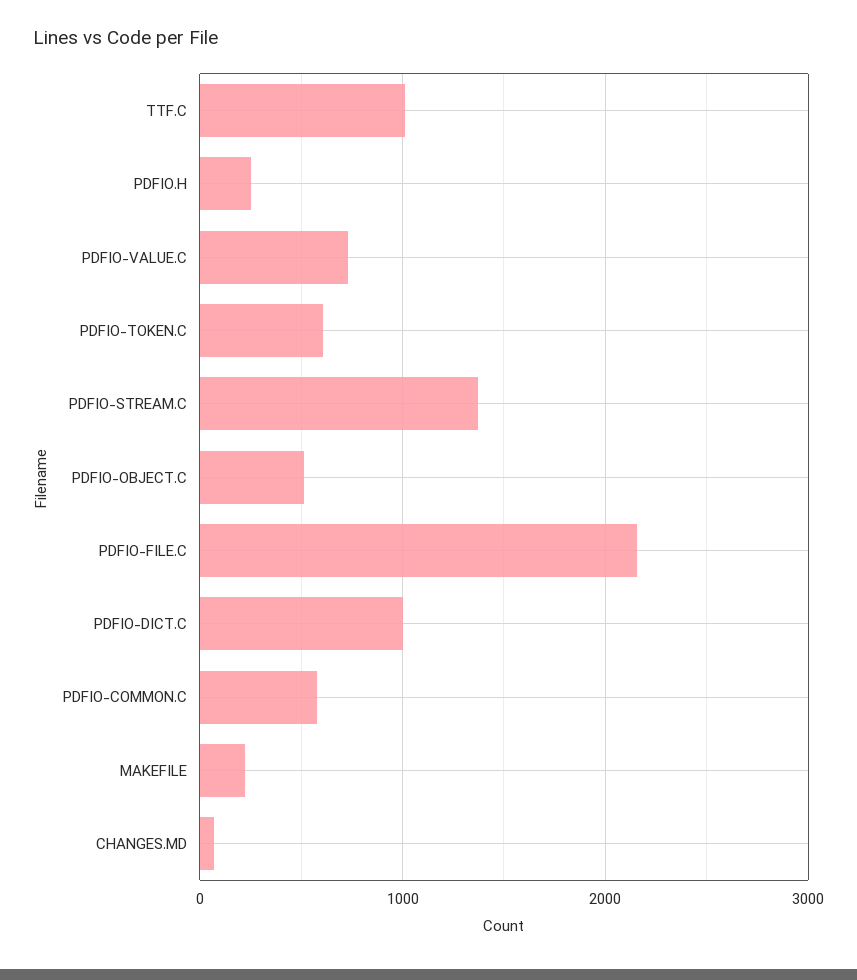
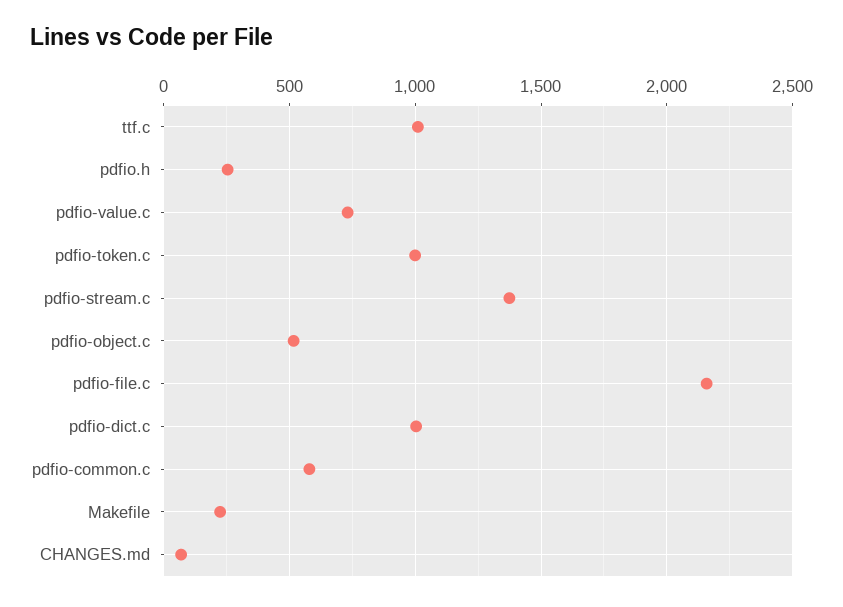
  {
    "TTF.C": 1000,
    "PDFIO.H": 250,
    "PDFIO-VALUE.C": 750,
-   "PDFIO-TOKEN.C": 600,
+   "PDFIO-TOKEN.C": 1000,
    "PDFIO-STREAM.C": 1350,
    "PDFIO-OBJECT.C": 500,
    "PDFIO-FILE.C": 2150,
    "PDFIO-DICT.C": 1000,
    "PDFIO-COMMON.C": 600,
    "MAKEFILE": 200,
    "CHANGES.MD": 50
  }

